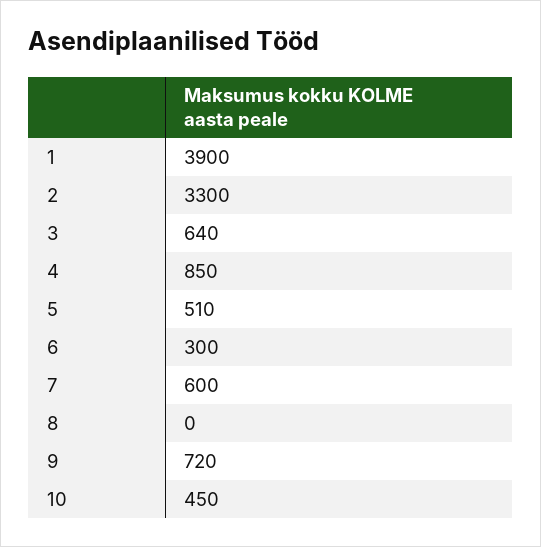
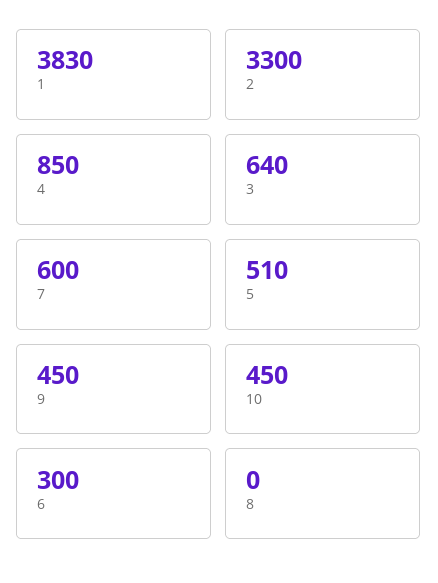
  {
-   "1": 3900,
+   "1": 3830,
    "2": 3300,
    "3": 640,
    "4": 850,
    "5": 510,
    "6": 300,
    "7": 600,
    "8": 0,
-   "9": 720,
+   "9": 450,
    "10": 450
  }

